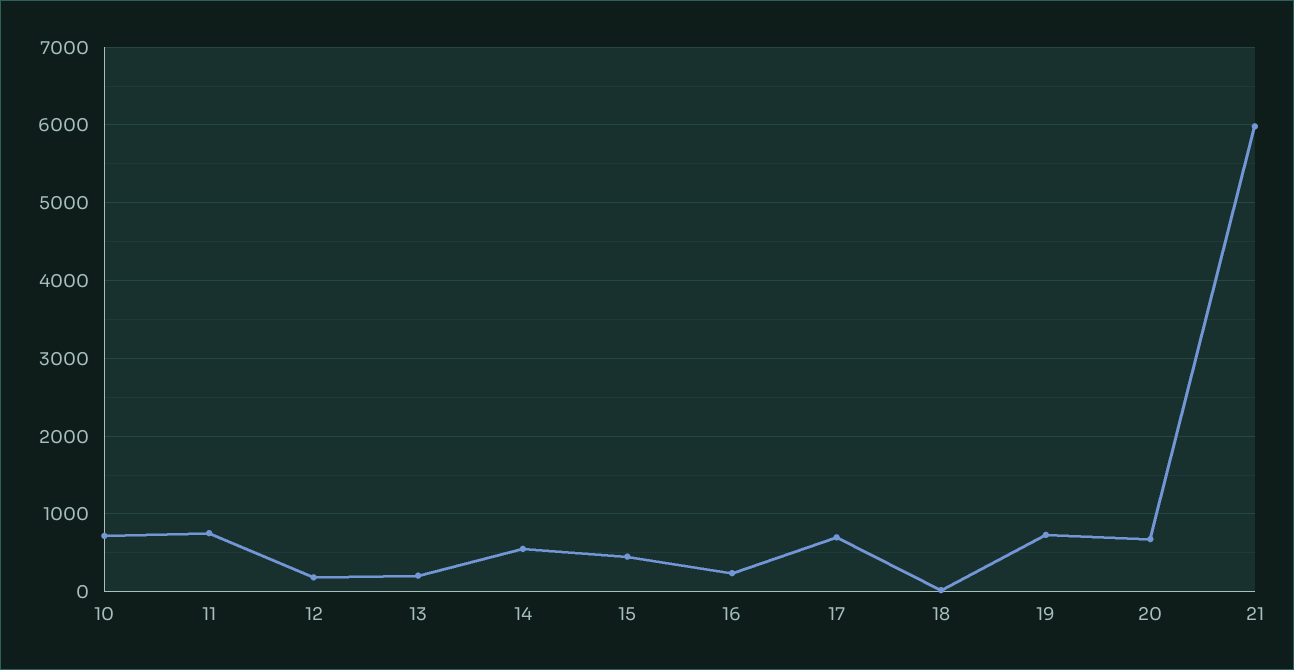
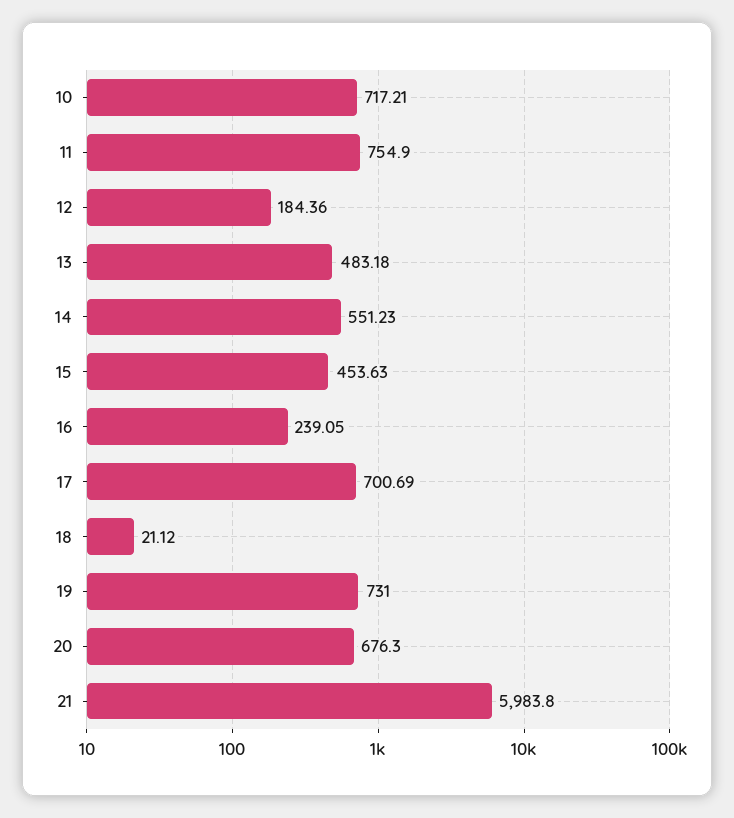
  {
    "10": 717.21,
    "11": 754.9,
    "12": 184.36,
-   "13": 200,
+   "13": 483.18,
    "14": 551.23,
    "15": 453.63,
    "16": 239.05,
    "17": 700.69,
    "18": 21.12,
    "19": 731,
    "20": 676.3,
    "21": 5983.8
  }

